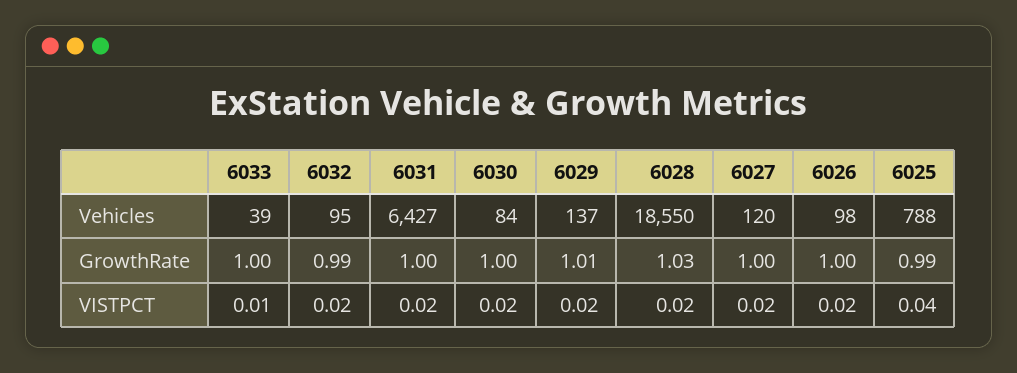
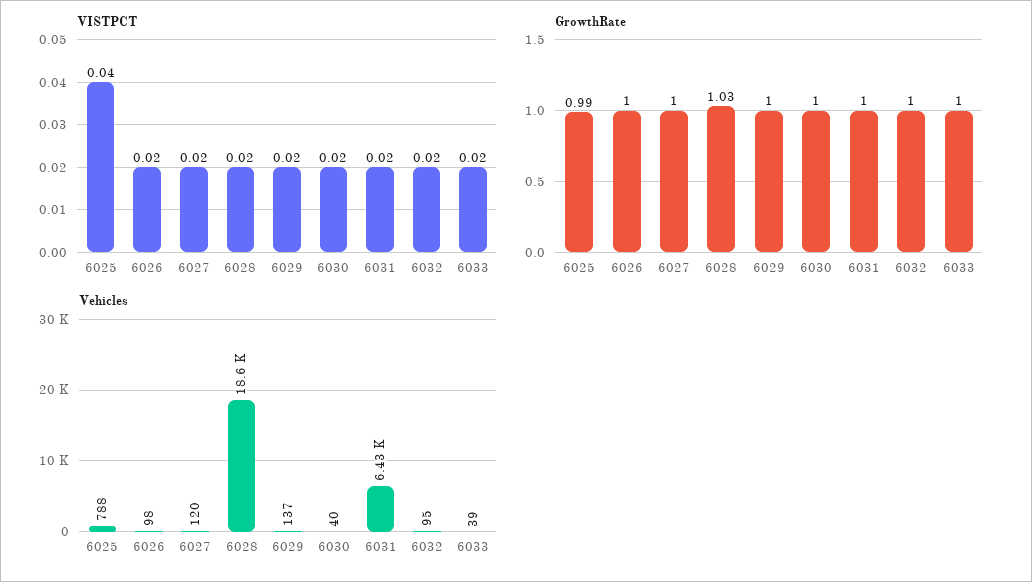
  {
    "Vehicles": {
      "6033": 39,
      "6032": 95,
      "6031": 6427,
-     "6030": 84,
+     "6030": 40,
      "6029": 137,
      "6028": 18550,
      "6027": 120,
      "6026": 98,
      "6025": 788
    },
    "GrowthRate": {
      "6033": 1,
-     "6032": 0.99,
+     "6032": 1,
      "6031": 1,
      "6030": 1,
-     "6029": 1.01,
+     "6029": 1,
      "6028": 1.03,
      "6027": 1,
      "6026": 1,
      "6025": 0.99
    },
    "VISTPCT": {
-     "6033": 0.01,
+     "6033": 0.02,
      "6032": 0.02,
      "6031": 0.02,
      "6030": 0.02,
      "6029": 0.02,
      "6028": 0.02,
      "6027": 0.02,
      "6026": 0.02,
      "6025": 0.04
    }
  }

